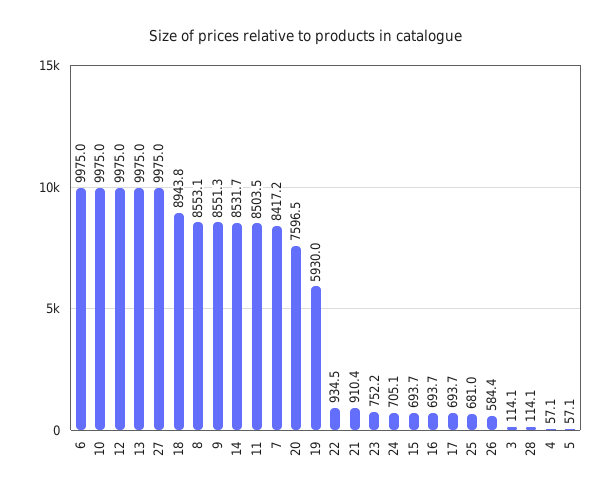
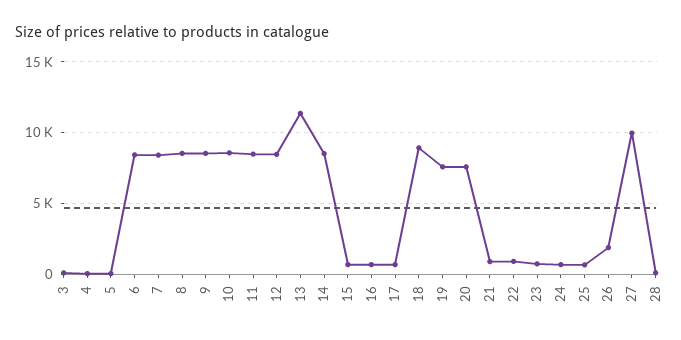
  {
-   "6": 9975,
+   "6": 8500,
-   "10": 9975,
+   "10": 8500,
-   "12": 9975,
+   "12": 8500,
-   "13": 9975,
+   "13": 11500,
    "27": 9975,
    "18": 8943.8,
    "8": 8553.1,
    "9": 8551.3,
    "14": 8531.7,
    "11": 8503.5,
    "7": 8417.2,
    "20": 7596.5,
-   "19": 5930,
+   "19": 7500,
    "22": 934.5,
    "21": 910.4,
    "23": 752.2,
    "24": 705.1,
    "15": 693.7,
    "16": 693.7,
    "17": 693.7,
    "25": 681,
-   "26": 584.4,
+   "26": 2000,
    "3": 114.1,
    "28": 114.1,
    "4": 57.1,
    "5": 57.1
  }

